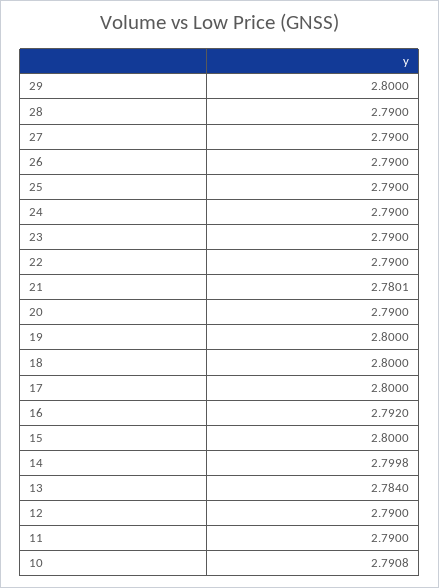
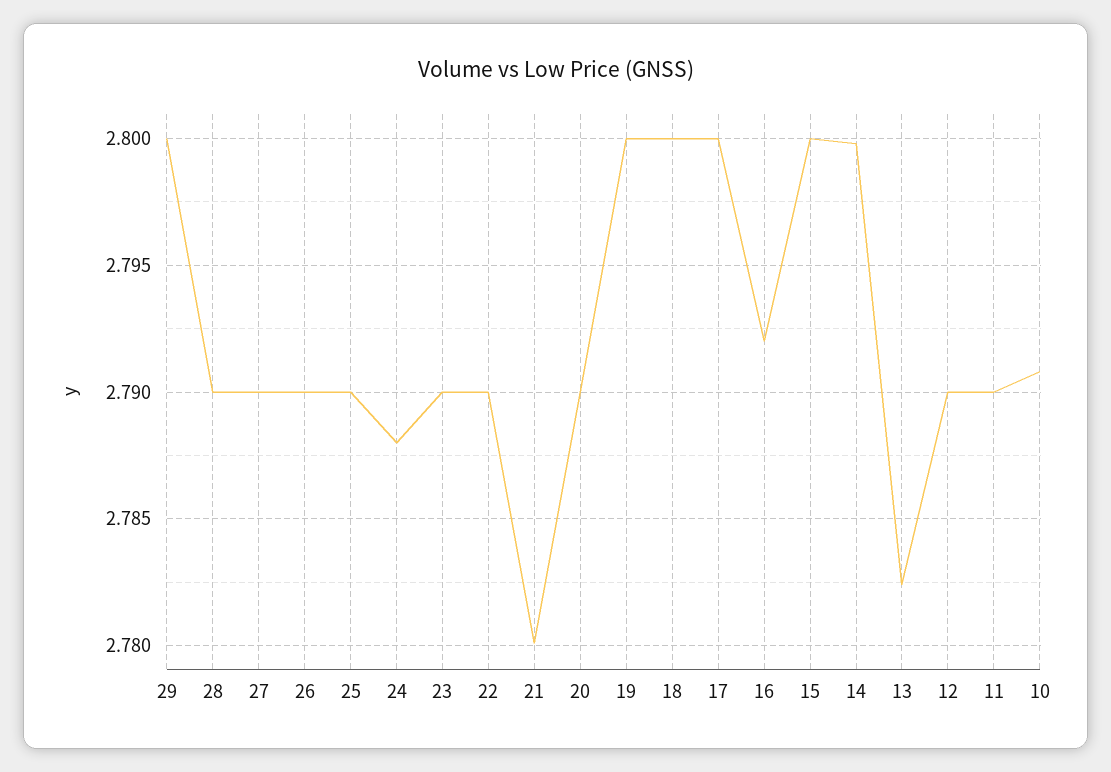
  {
    "29": 2.8,
    "28": 2.79,
    "27": 2.79,
    "26": 2.79,
    "25": 2.79,
-   "24": 2.79,
+   "24": 2.788,
    "23": 2.79,
    "22": 2.79,
    "21": 2.7801,
    "20": 2.79,
    "19": 2.8,
    "18": 2.8,
    "17": 2.8,
    "16": 2.792,
    "15": 2.8,
    "14": 2.7998,
-   "13": 2.784,
+   "13": 2.7825,
    "12": 2.79,
    "11": 2.79,
    "10": 2.7908
  }

